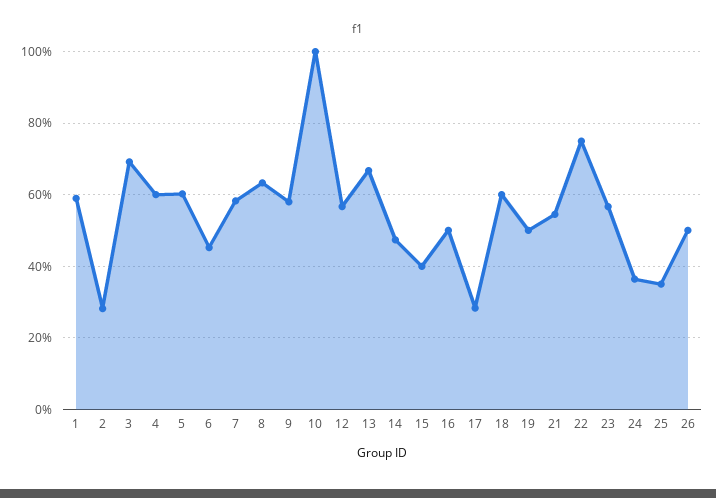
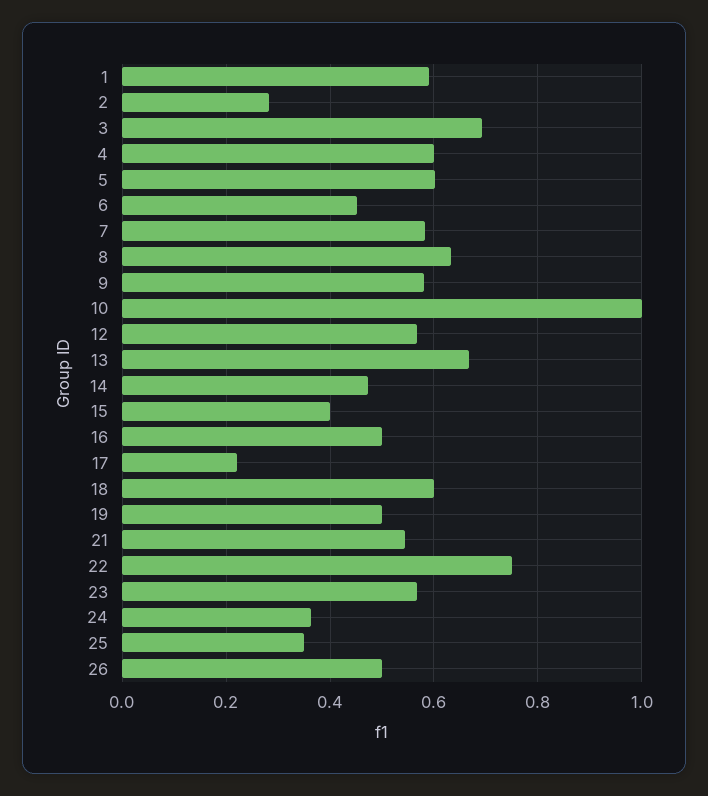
  {
    "1": 0.6,
    "2": 0.28,
    "3": 0.7,
    "4": 0.6,
    "5": 0.6,
    "6": 0.46,
    "7": 0.58,
    "8": 0.64,
    "9": 0.58,
    "10": 1,
    "12": 0.56,
    "13": 0.66,
    "14": 0.48,
    "15": 0.4,
    "16": 0.5,
-   "17": 0.28,
+   "17": 0.22,
    "18": 0.6,
    "19": 0.5,
    "21": 0.54,
    "22": 0.76,
    "23": 0.56,
    "24": 0.36,
    "25": 0.36,
    "26": 0.5
  }

